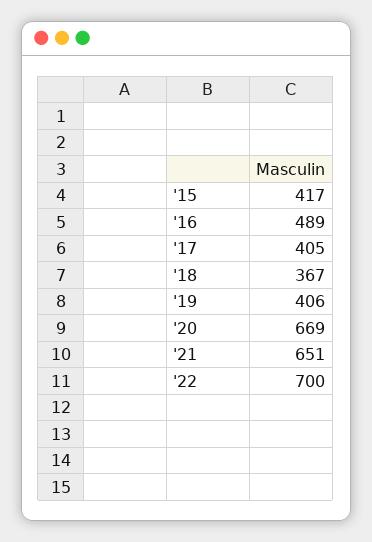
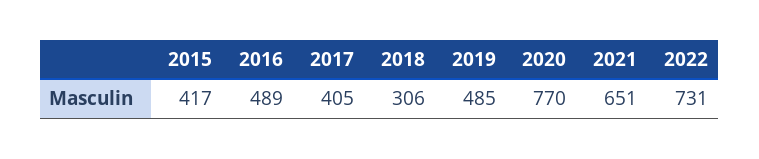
  {
    "'15": 417,
    "'16": 489,
    "'17": 405,
-   "'18": 367,
+   "'18": 306,
-   "'19": 406,
+   "'19": 485,
-   "'20": 669,
+   "'20": 770,
    "'21": 651,
-   "'22": 700
+   "'22": 731
  }

